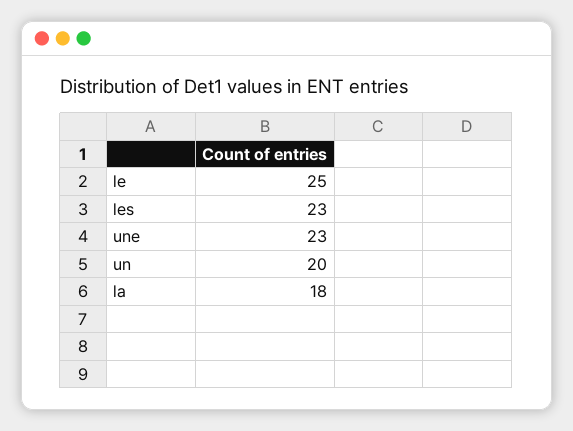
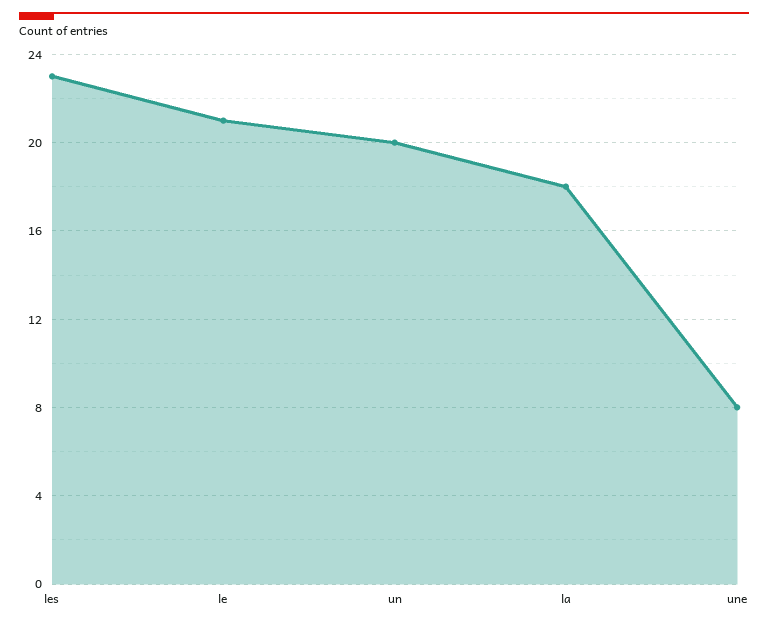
  {
-   "le": 25,
+   "le": 21,
    "les": 23,
-   "une": 23,
+   "une": 8,
    "un": 20,
    "la": 18
  }

